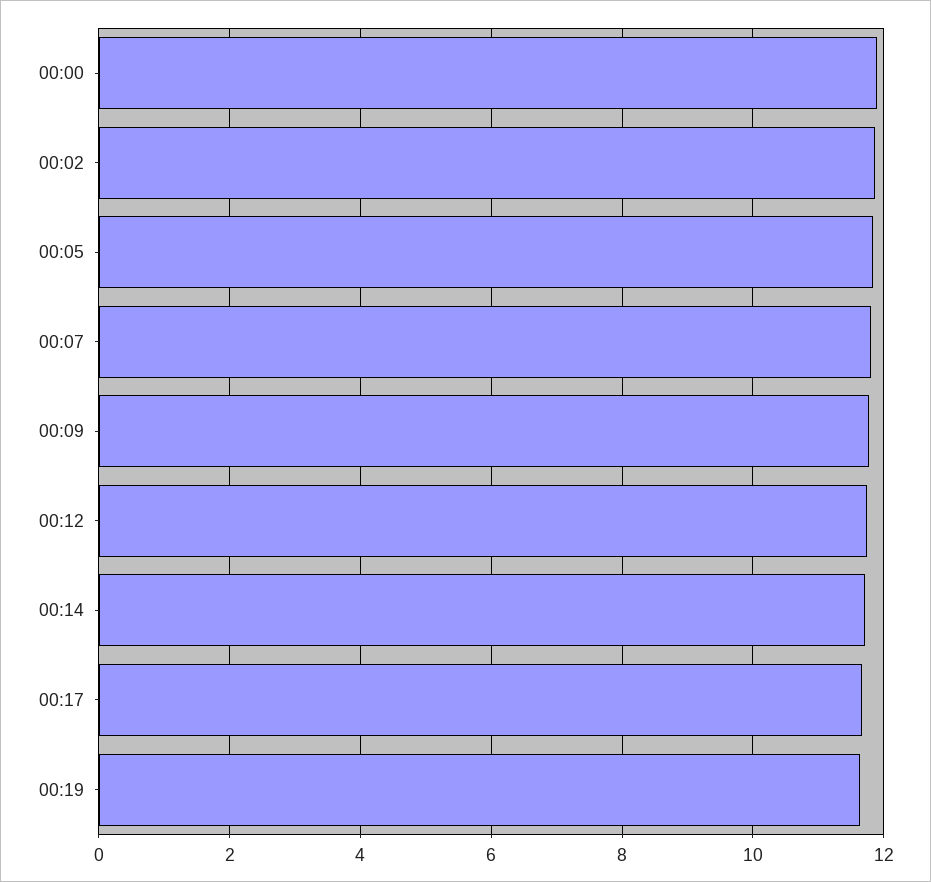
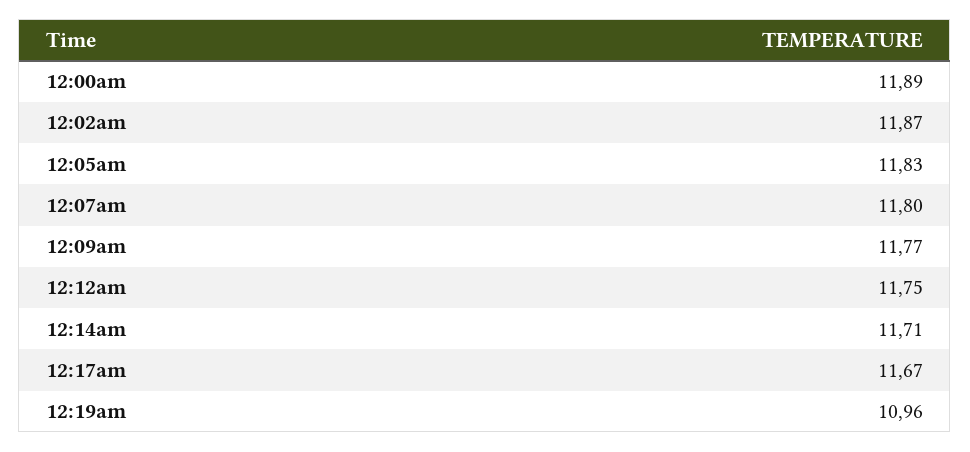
  {
    "00:00": 11.89,
    "00:02": 11.87,
    "00:05": 11.83,
    "00:07": 11.8,
    "00:09": 11.77,
    "00:12": 11.75,
    "00:14": 11.71,
    "00:17": 11.67,
-   "00:19": 11.6
+   "00:19": 10.96
  }

